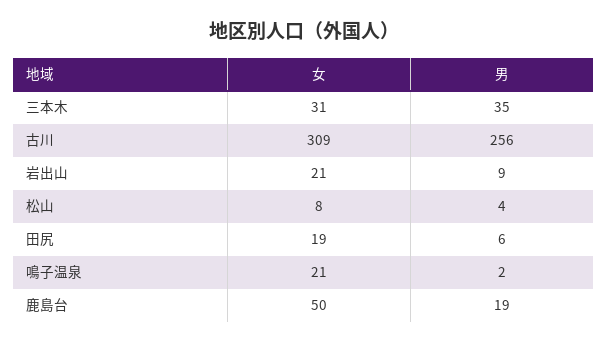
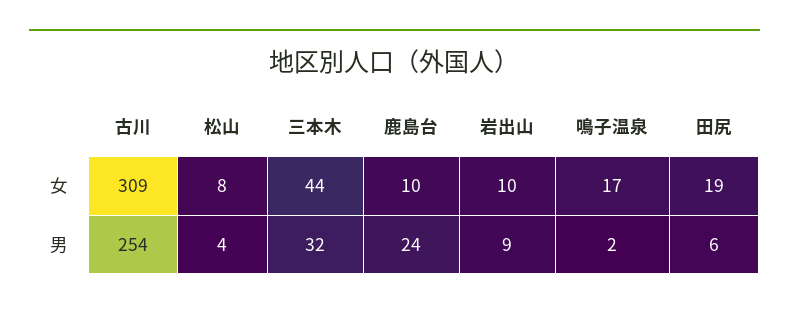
  {
    "女": {
-     "三本木": 31,
+     "三本木": 44,
      "古川": 309,
-     "岩出山": 21,
+     "岩出山": 10,
      "松山": 8,
      "田尻": 19,
-     "鳴子温泉": 21,
+     "鳴子温泉": 17,
-     "鹿島台": 50
+     "鹿島台": 10
    },
    "男": {
-     "三本木": 35,
+     "三本木": 32,
-     "古川": 256,
+     "古川": 254,
      "岩出山": 9,
      "松山": 4,
      "田尻": 6,
      "鳴子温泉": 2,
-     "鹿島台": 19
+     "鹿島台": 24
    }
  }

